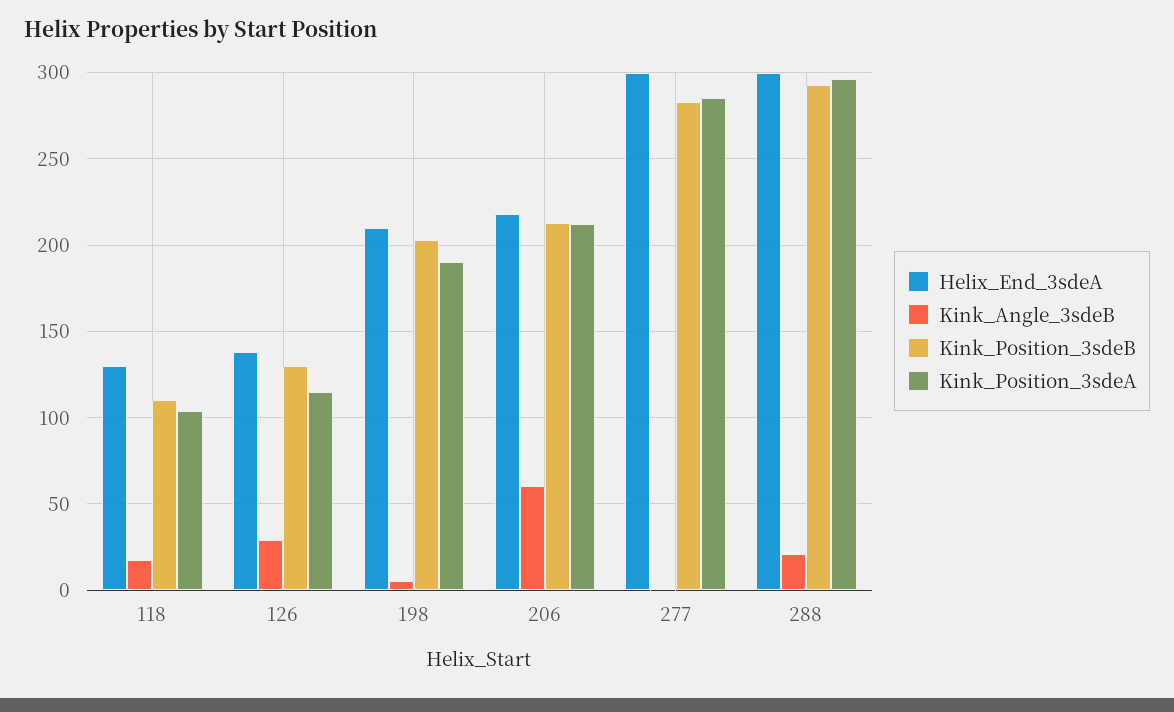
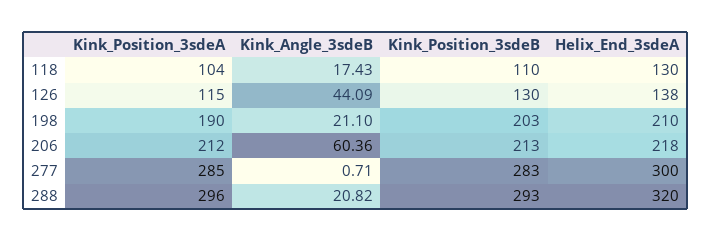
  {
    "Helix_End_3sdeA": {
      "118": 130,
      "126": 138,
      "198": 210,
      "206": 218,
      "277": 300,
-     "288": 300
+     "288": 320
    },
    "Kink_Angle_3sdeB": {
      "118": 17.43,
-     "126": 30,
+     "126": 44.09,
-     "198": 5,
+     "198": 21.1,
      "206": 60.36,
      "277": 0.71,
      "288": 20.82
    },
    "Kink_Position_3sdeB": {
      "118": 110,
      "126": 130,
      "198": 203,
      "206": 213,
      "277": 283,
      "288": 293
    },
    "Kink_Position_3sdeA": {
      "118": 104,
      "126": 115,
      "198": 190,
      "206": 212,
      "277": 285,
      "288": 296
    }
  }

